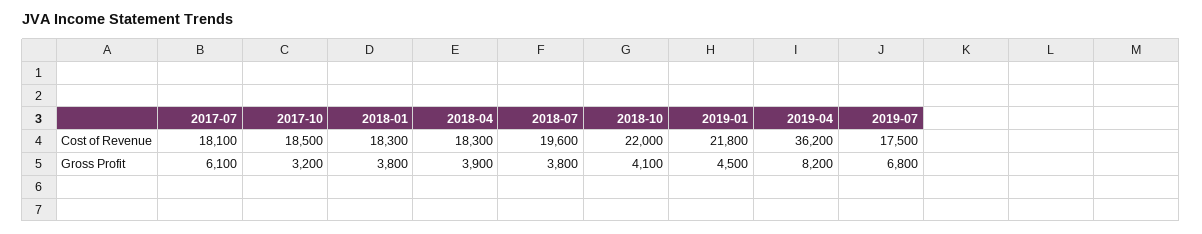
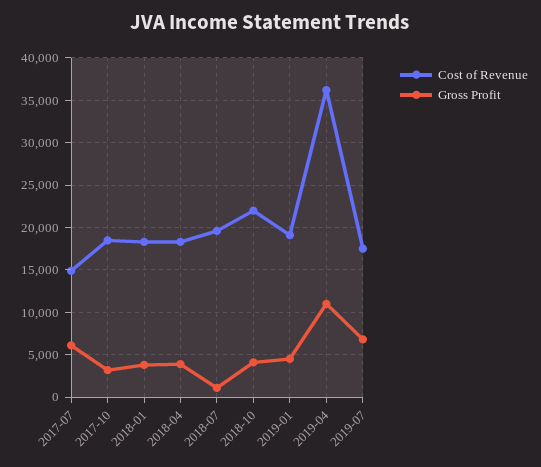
  {
    "Cost of Revenue": {
-     "2017-07": 18100,
+     "2017-07": 15000,
      "2017-10": 18500,
      "2018-01": 18300,
      "2018-04": 18300,
      "2018-07": 19600,
      "2018-10": 22000,
-     "2019-01": 21800,
+     "2019-01": 19000,
      "2019-04": 36200,
      "2019-07": 17500
    },
    "Gross Profit": {
      "2017-07": 6100,
      "2017-10": 3200,
      "2018-01": 3800,
      "2018-04": 3900,
-     "2018-07": 3800,
+     "2018-07": 1000,
      "2018-10": 4100,
      "2019-01": 4500,
-     "2019-04": 8200,
+     "2019-04": 11000,
      "2019-07": 6800
    }
  }

